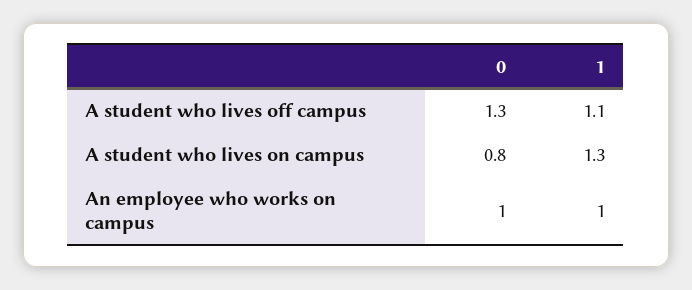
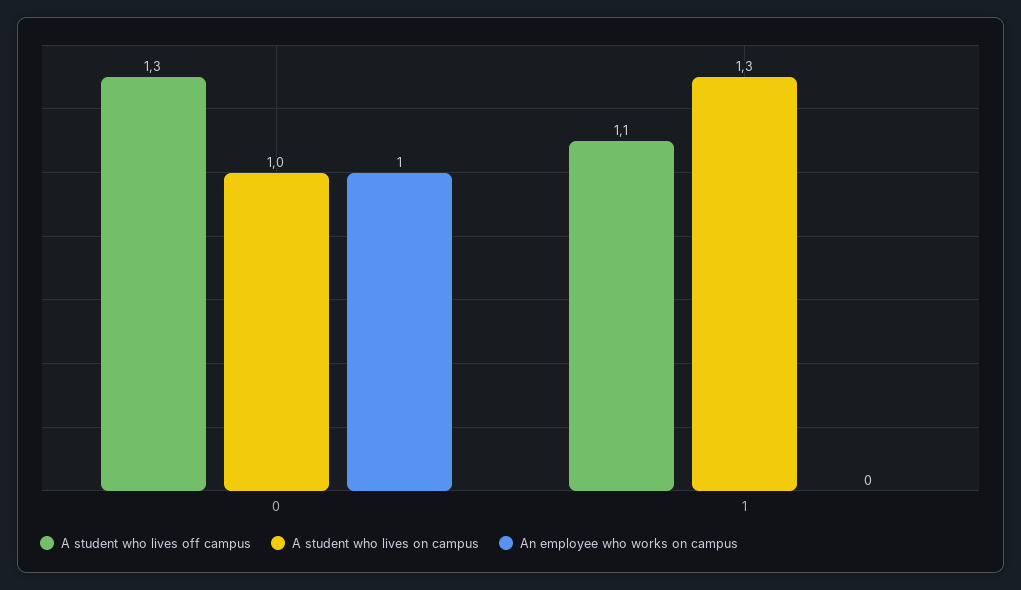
  {
    "A student who lives off campus": {
      "0": 1.3,
      "1": 1.1
    },
    "A student who lives on campus": {
-     "0": 0.8,
+     "0": 1,
      "1": 1.3
    },
    "An employee who works on campus": {
      "0": 1,
-     "1": 1
+     "1": 0
    }
  }

